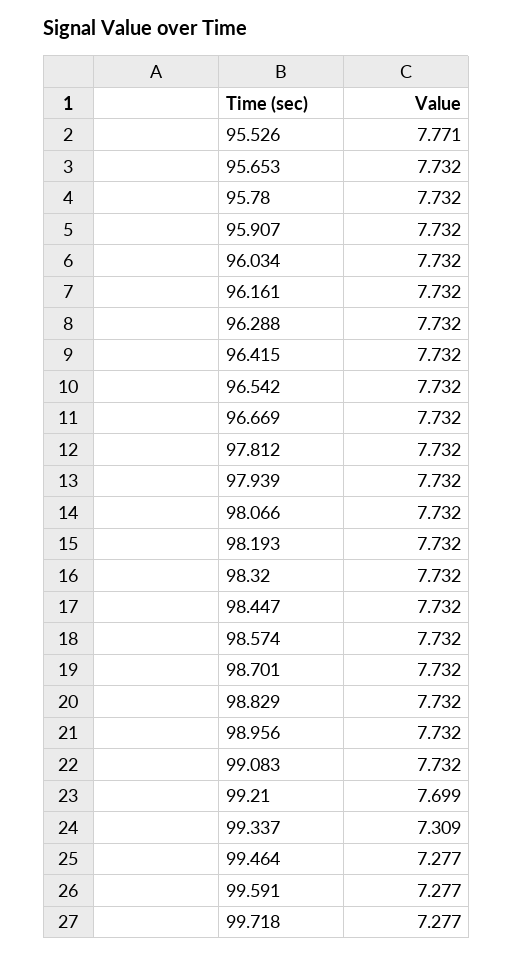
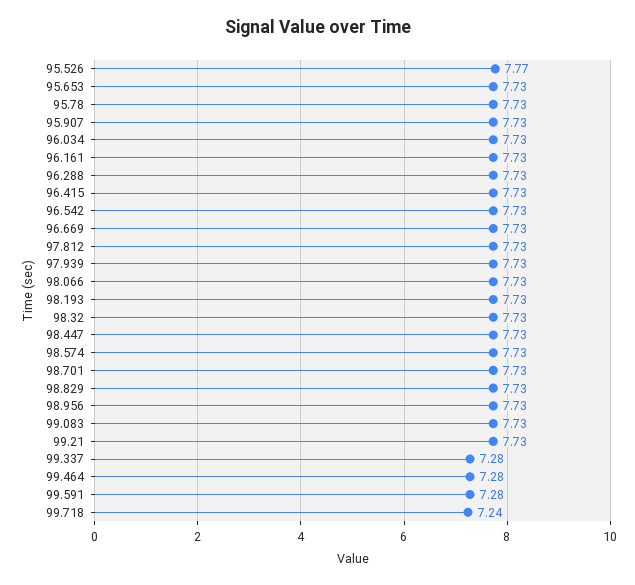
  {
    "95.526": 7.771,
    "95.653": 7.732,
    "95.78": 7.732,
    "95.907": 7.732,
    "96.034": 7.732,
    "96.161": 7.732,
    "96.288": 7.732,
    "96.415": 7.732,
    "96.542": 7.732,
    "96.669": 7.732,
    "97.812": 7.732,
    "97.939": 7.732,
    "98.066": 7.732,
    "98.193": 7.732,
    "98.32": 7.732,
    "98.447": 7.732,
    "98.574": 7.732,
    "98.701": 7.732,
    "98.829": 7.732,
    "98.956": 7.732,
    "99.083": 7.732,
-   "99.21": 7.699,
+   "99.21": 7.73,
-   "99.337": 7.309,
+   "99.337": 7.28,
    "99.464": 7.277,
    "99.591": 7.277,
-   "99.718": 7.277
+   "99.718": 7.24
  }

